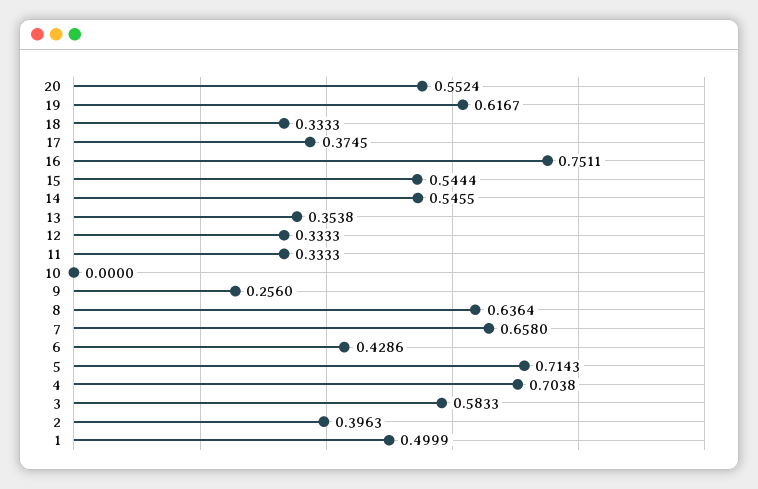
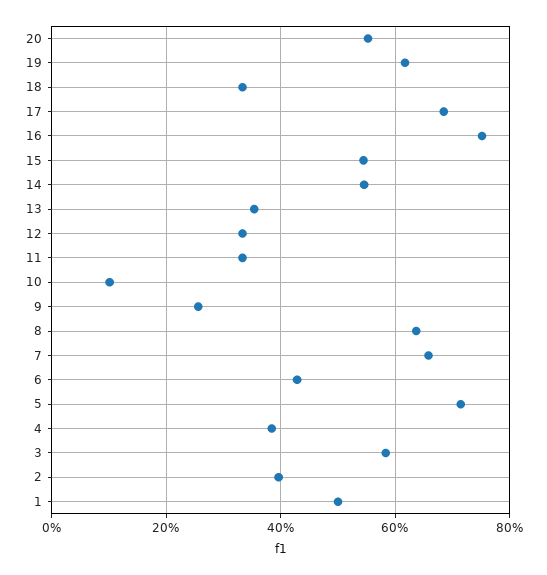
  {
    "20": 0.5524,
    "19": 0.6167,
    "18": 0.3333,
-   "17": 0.3745,
+   "17": 0.68,
    "16": 0.7511,
    "15": 0.5444,
    "14": 0.5455,
    "13": 0.3538,
    "12": 0.3333,
    "11": 0.3333,
-   "10": 0,
+   "10": 0.1,
    "9": 0.256,
    "8": 0.6364,
    "7": 0.658,
    "6": 0.4286,
    "5": 0.7143,
-   "4": 0.7038,
+   "4": 0.38,
    "3": 0.5833,
    "2": 0.3963,
    "1": 0.4999
  }

